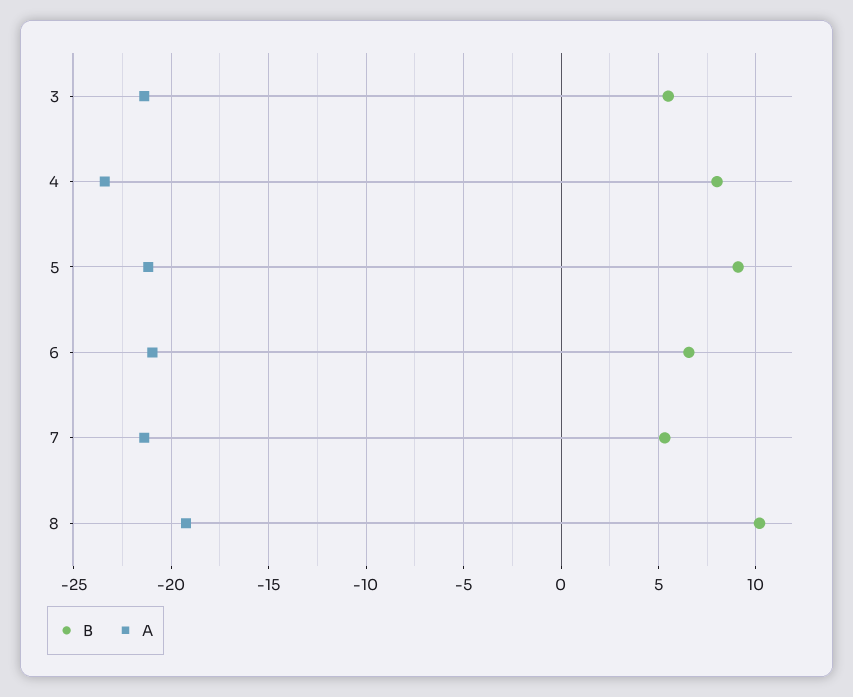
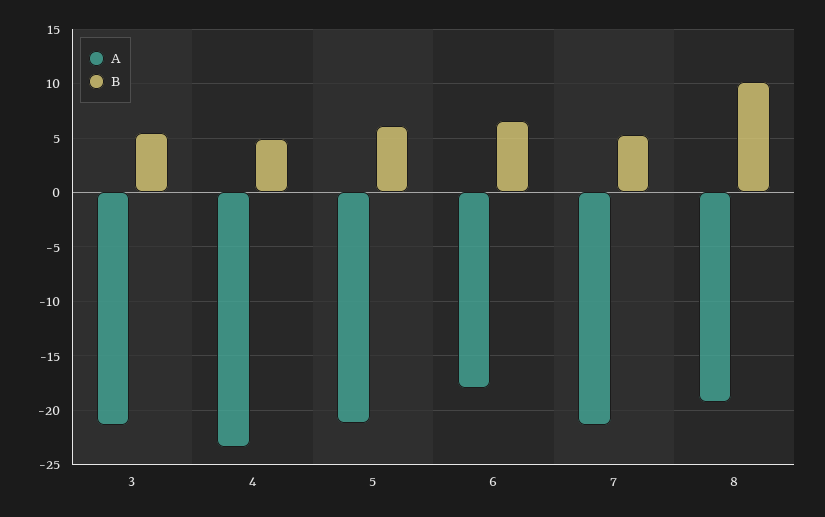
  {
    "B": {
      "3": 5.5,
-     "4": 8,
+     "4": 5,
-     "5": 9,
+     "5": 6,
      "6": 6.5,
      "7": 5.5,
      "8": 10
    },
    "A": {
      "3": -21.5,
      "4": -23.5,
      "5": -21,
-     "6": -21,
+     "6": -18,
      "7": -21.5,
      "8": -19
    }
  }

